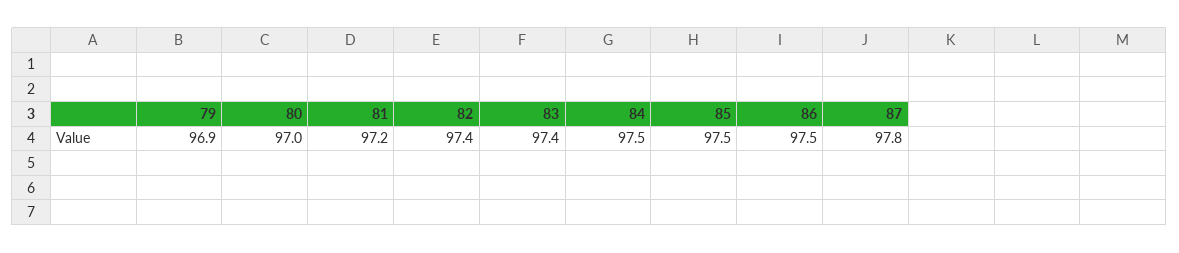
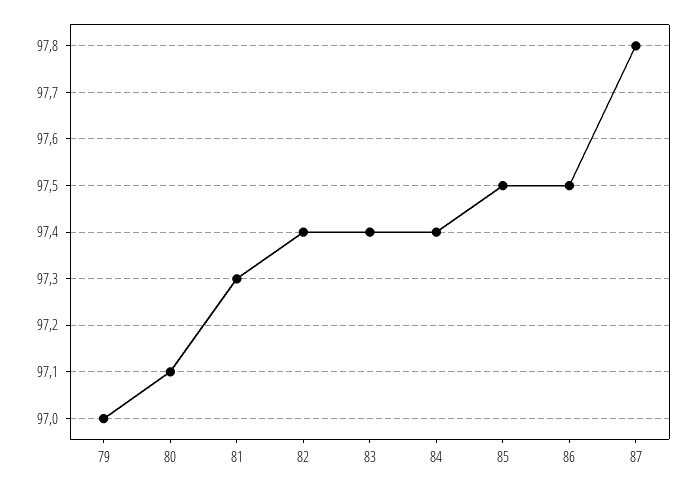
  {
-   "79": 96.9,
+   "79": 97,
-   "80": 97,
+   "80": 97.1,
-   "81": 97.2,
+   "81": 97.3,
    "82": 97.4,
    "83": 97.4,
-   "84": 97.5,
+   "84": 97.4,
    "85": 97.5,
    "86": 97.5,
    "87": 97.8
  }

